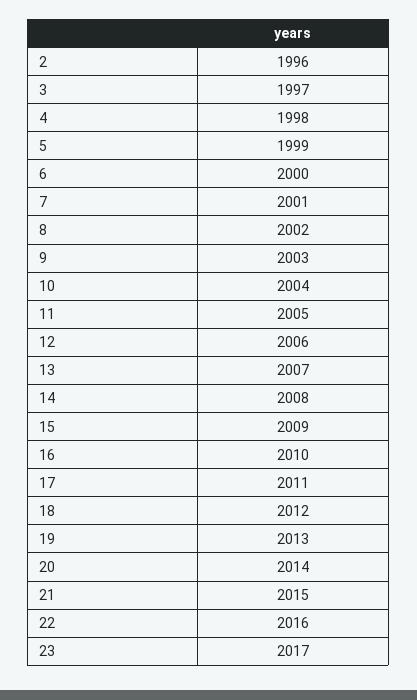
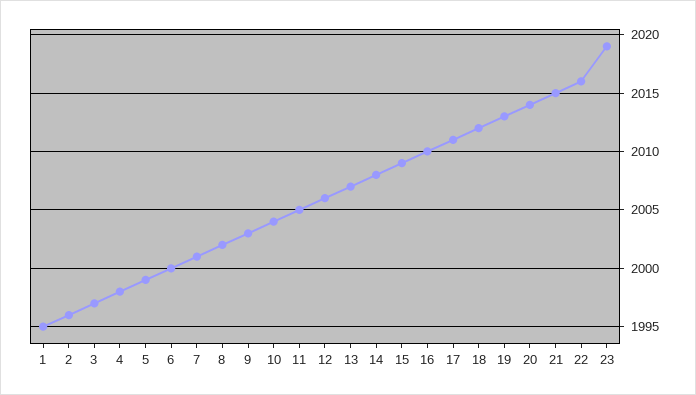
  {
    "2": 1996,
    "3": 1997,
    "4": 1998,
    "5": 1999,
    "6": 2000,
    "7": 2001,
    "8": 2002,
    "9": 2003,
    "10": 2004,
    "11": 2005,
    "12": 2006,
    "13": 2007,
    "14": 2008,
    "15": 2009,
    "16": 2010,
    "17": 2011,
    "18": 2012,
    "19": 2013,
    "20": 2014,
    "21": 2015,
    "22": 2016,
-   "23": 2017
+   "23": 2019,
+   "1": 1995
  }

